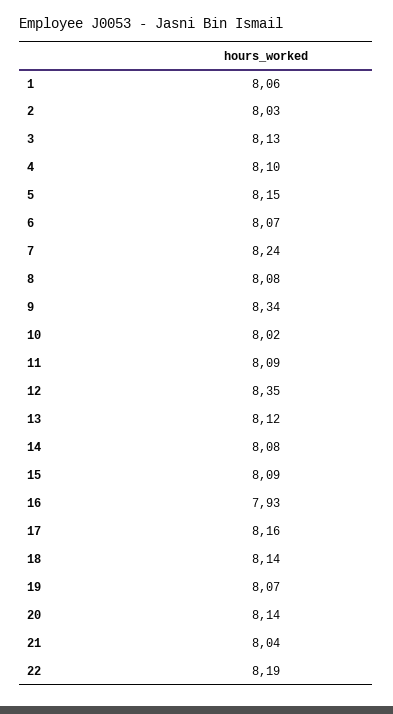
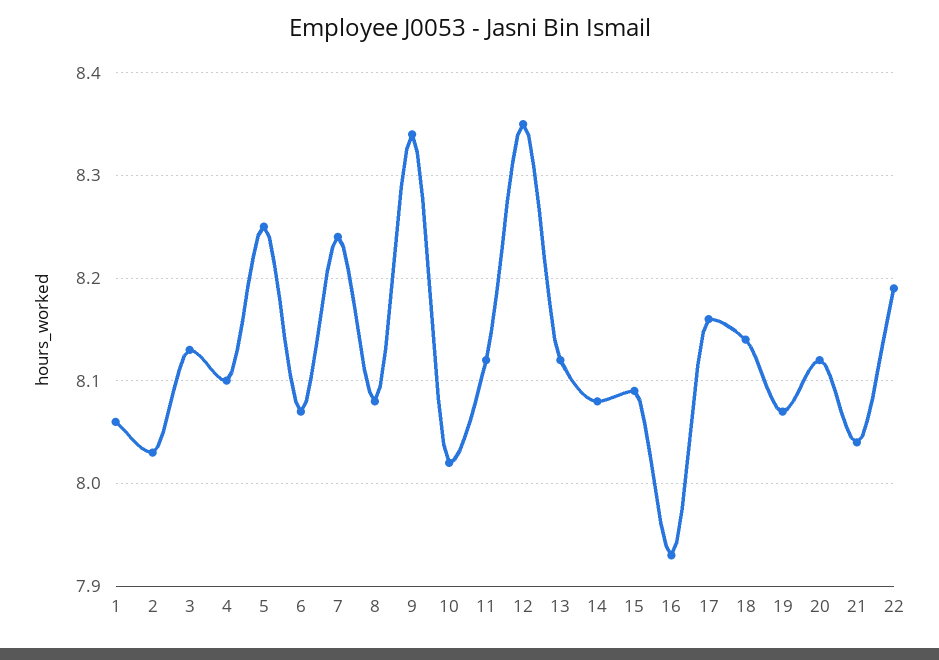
  {
    "1": 8.06,
    "2": 8.03,
    "3": 8.13,
    "4": 8.1,
-   "5": 8.15,
+   "5": 8.25,
    "6": 8.07,
    "7": 8.24,
    "8": 8.08,
    "9": 8.34,
    "10": 8.02,
-   "11": 8.09,
+   "11": 8.12,
    "12": 8.35,
    "13": 8.12,
    "14": 8.08,
    "15": 8.09,
    "16": 7.93,
    "17": 8.16,
    "18": 8.14,
    "19": 8.07,
-   "20": 8.14,
+   "20": 8.12,
    "21": 8.04,
    "22": 8.19
  }

